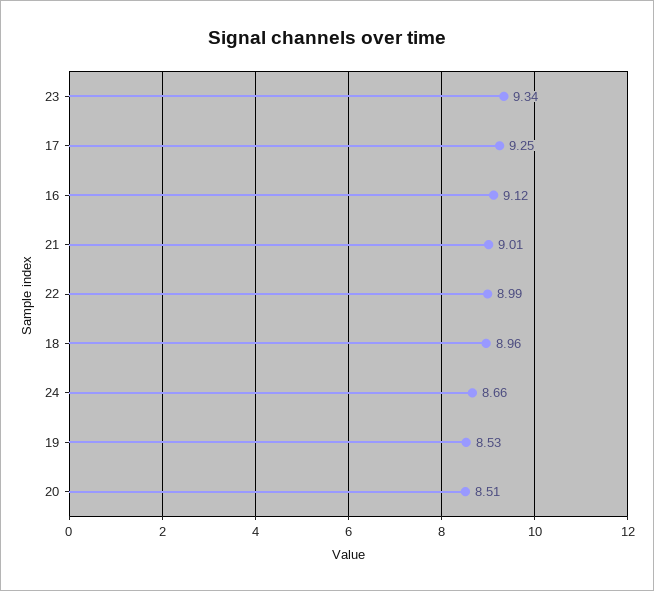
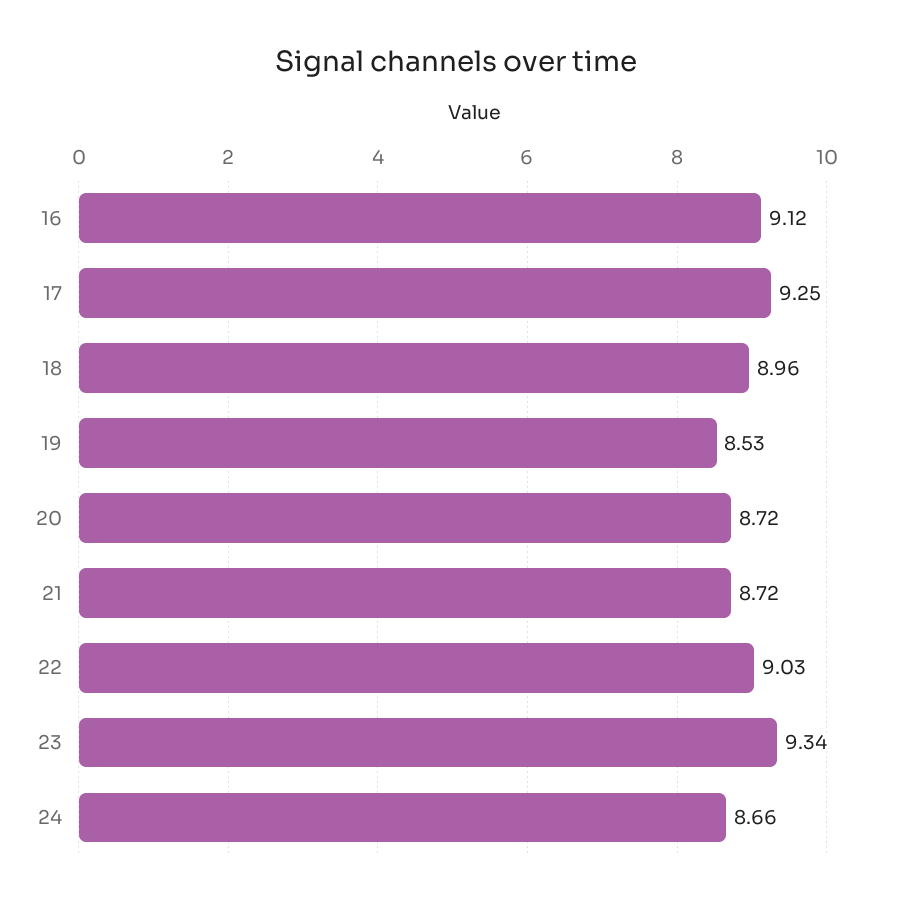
  {
    "23": 9.34,
    "17": 9.25,
    "16": 9.12,
-   "21": 9.01,
+   "21": 8.72,
-   "22": 8.99,
+   "22": 9.03,
    "18": 8.96,
    "24": 8.66,
    "19": 8.53,
-   "20": 8.51
+   "20": 8.72
  }

